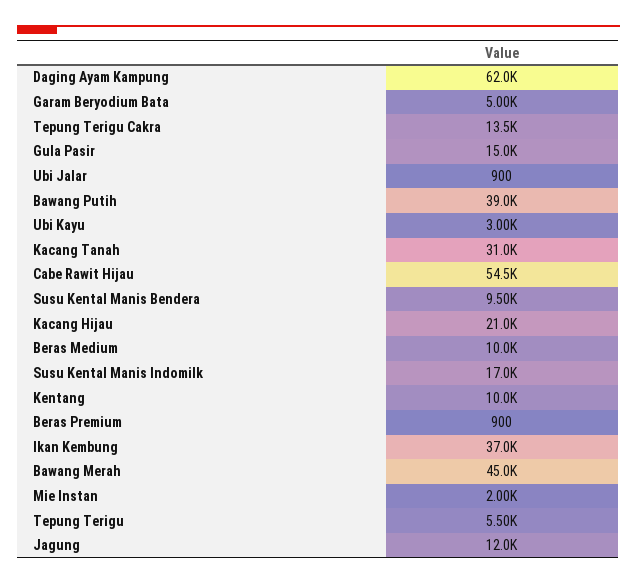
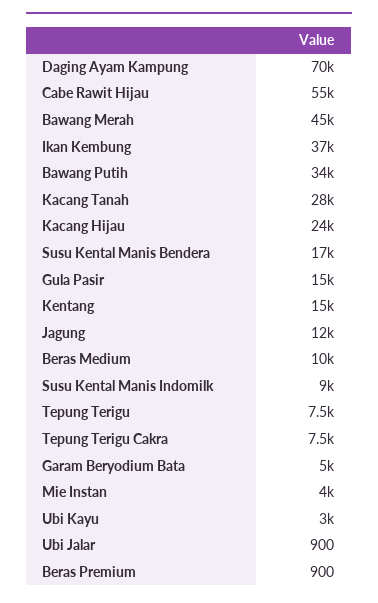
  {
-   "Daging Ayam Kampung": 62000,
+   "Daging Ayam Kampung": 70000,
    "Garam Beryodium Bata": 5000,
-   "Tepung Terigu Cakra": 13500,
+   "Tepung Terigu Cakra": 7500,
    "Gula Pasir": 15000,
    "Ubi Jalar": 900,
-   "Bawang Putih": 39000,
+   "Bawang Putih": 34000,
    "Ubi Kayu": 3000,
-   "Kacang Tanah": 31000,
+   "Kacang Tanah": 28000,
    "Cabe Rawit Hijau": 54500,
-   "Susu Kental Manis Bendera": 9500,
+   "Susu Kental Manis Bendera": 17000,
-   "Kacang Hijau": 21000,
+   "Kacang Hijau": 24000,
    "Beras Medium": 10000,
-   "Susu Kental Manis Indomilk": 17000,
+   "Susu Kental Manis Indomilk": 9000,
-   "Kentang": 10000,
+   "Kentang": 15000,
    "Beras Premium": 900,
    "Ikan Kembung": 37000,
    "Bawang Merah": 45000,
-   "Mie Instan": 2000,
+   "Mie Instan": 4000,
-   "Tepung Terigu": 5500,
+   "Tepung Terigu": 7500,
    "Jagung": 12000
  }

